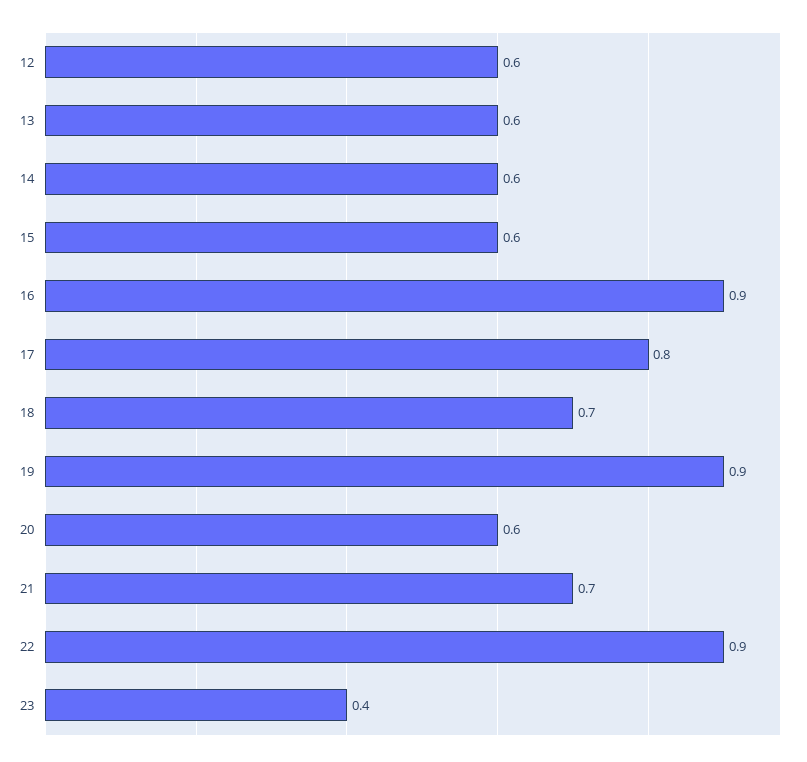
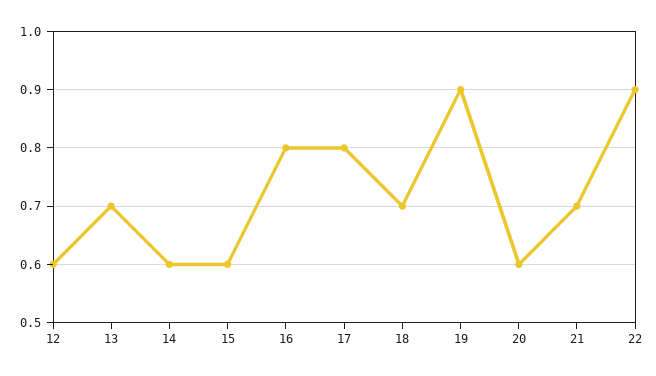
  {
    "12": 0.6,
-   "13": 0.6,
+   "13": 0.7,
    "14": 0.6,
    "15": 0.6,
-   "16": 0.9,
+   "16": 0.8,
    "17": 0.8,
    "18": 0.7,
    "19": 0.9,
    "20": 0.6,
    "21": 0.7,
-   "22": 0.9,
+   "22": 0.9
-   "23": 0.4
  }

